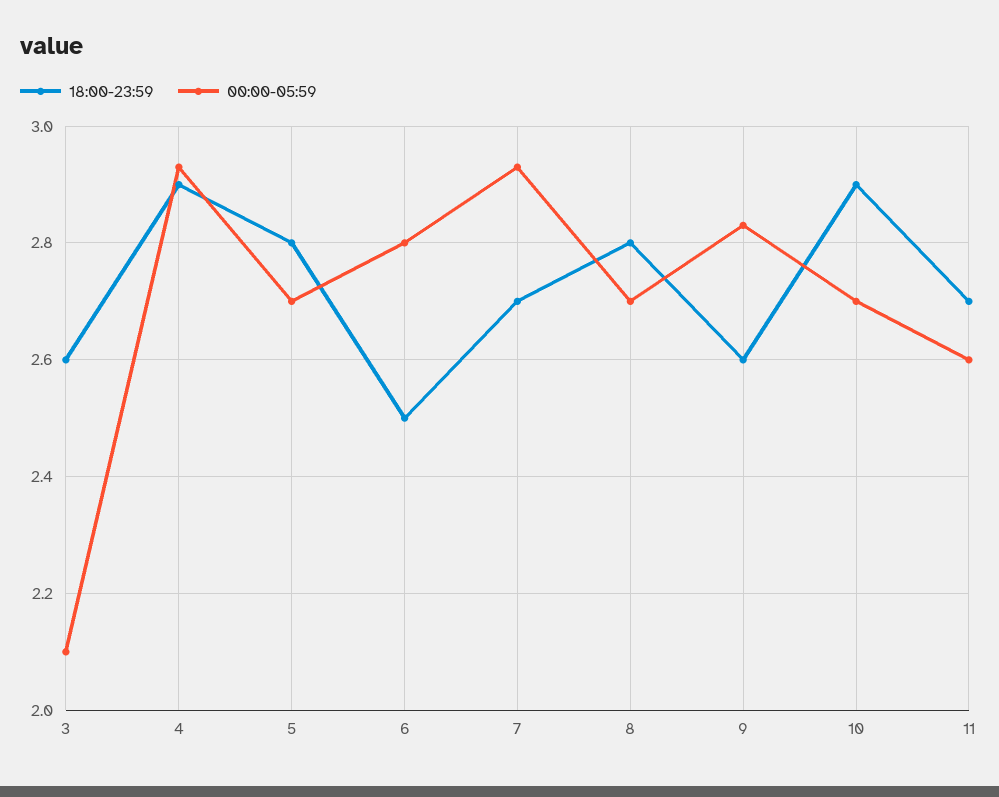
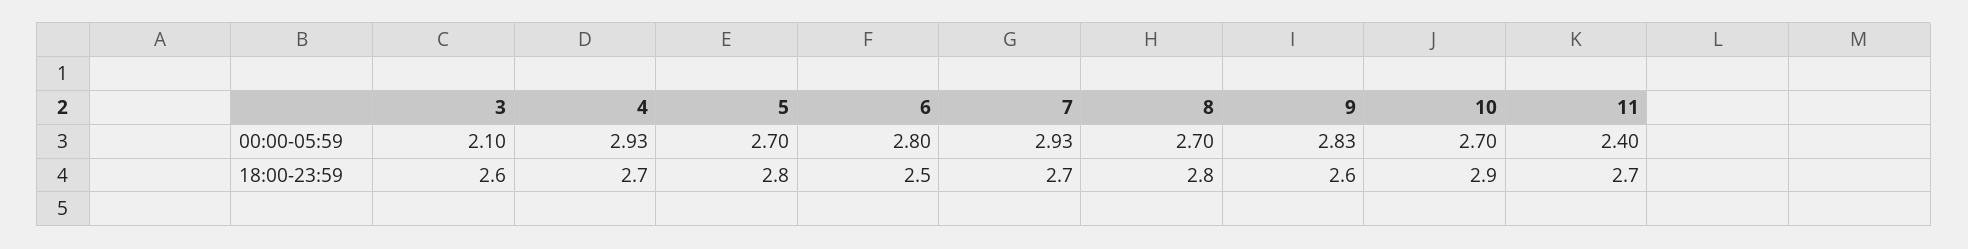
  {
    "18:00-23:59": {
      "3": 2.6,
-     "4": 2.9,
+     "4": 2.7,
      "5": 2.8,
      "6": 2.5,
      "7": 2.7,
      "8": 2.8,
      "9": 2.6,
      "10": 2.9,
      "11": 2.7
    },
    "00:00-05:59": {
      "3": 2.1,
      "4": 2.93,
      "5": 2.7,
      "6": 2.8,
      "7": 2.93,
      "8": 2.7,
      "9": 2.83,
      "10": 2.7,
-     "11": 2.6
+     "11": 2.4
    }
  }

